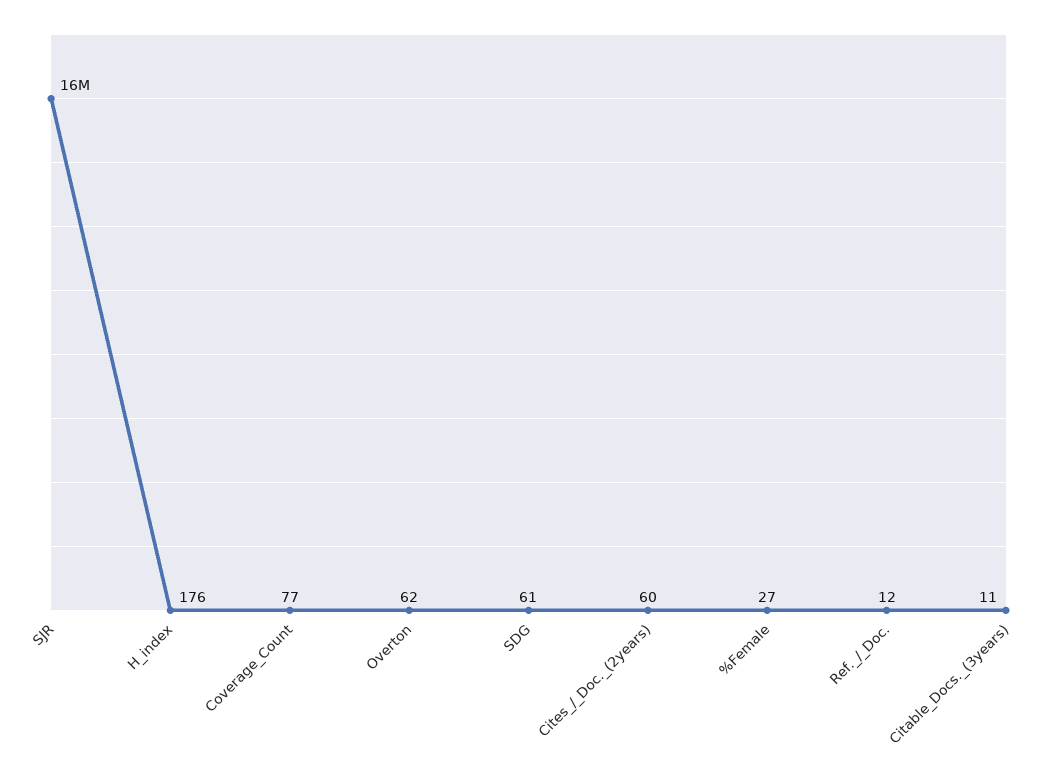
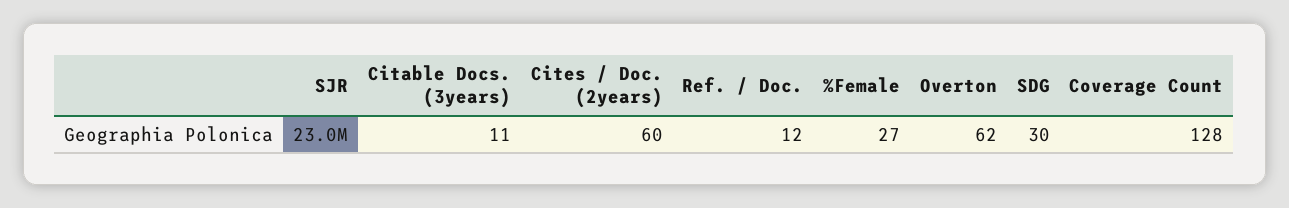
  {
-   "SJR": 16000000,
+   "SJR": 23000000,
-   "H_index": 176,
-   "Coverage_Count": 77,
+   "Coverage_Count": 128,
    "Overton": 62,
-   "SDG": 61,
+   "SDG": 30,
    "Cites_/_Doc._(2years)": 60,
    "%Female": 27,
    "Ref._/_Doc.": 12,
    "Citable_Docs._(3years)": 11
  }

